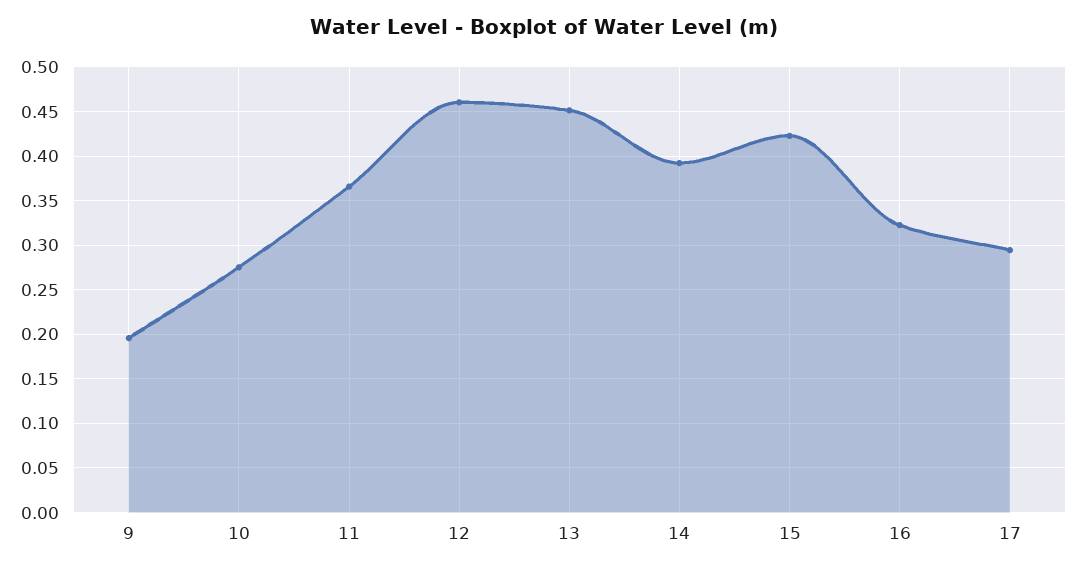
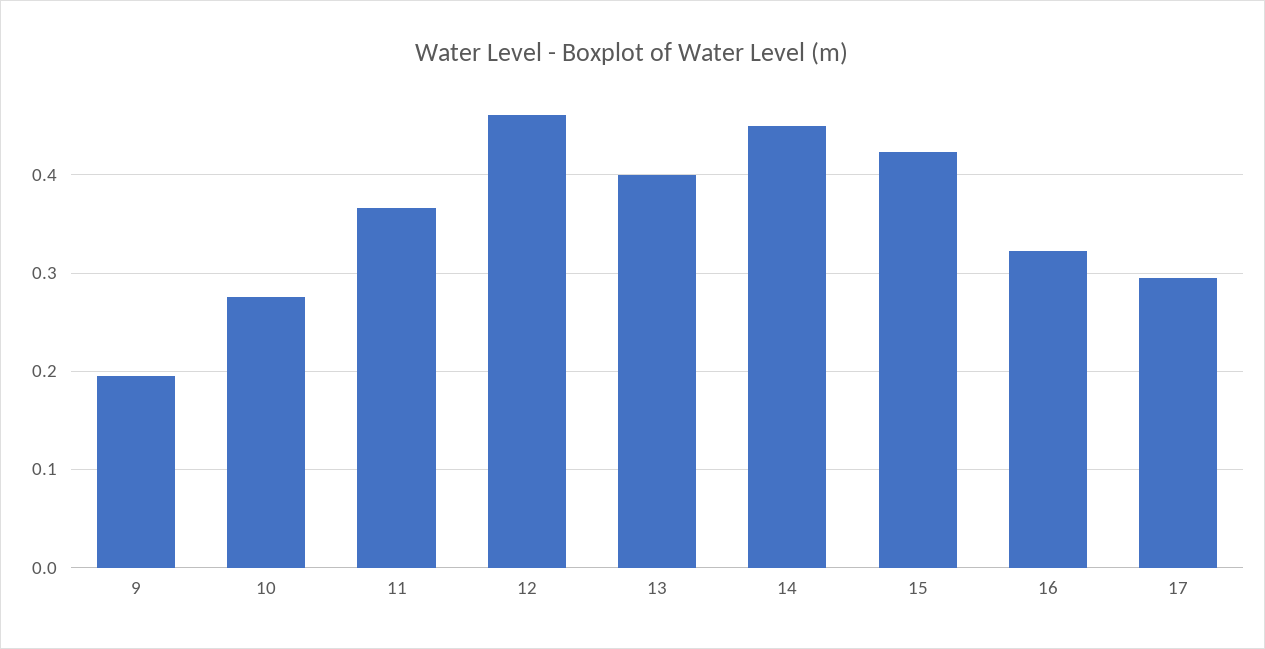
  {
    "9": 0.2,
    "10": 0.28,
    "11": 0.37,
    "12": 0.46,
-   "13": 0.45,
+   "13": 0.4,
-   "14": 0.39,
+   "14": 0.45,
    "15": 0.42,
    "16": 0.32,
    "17": 0.29
  }

